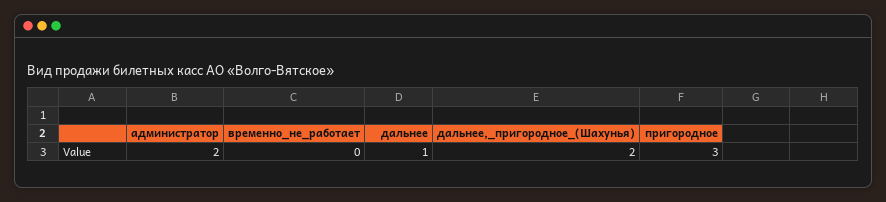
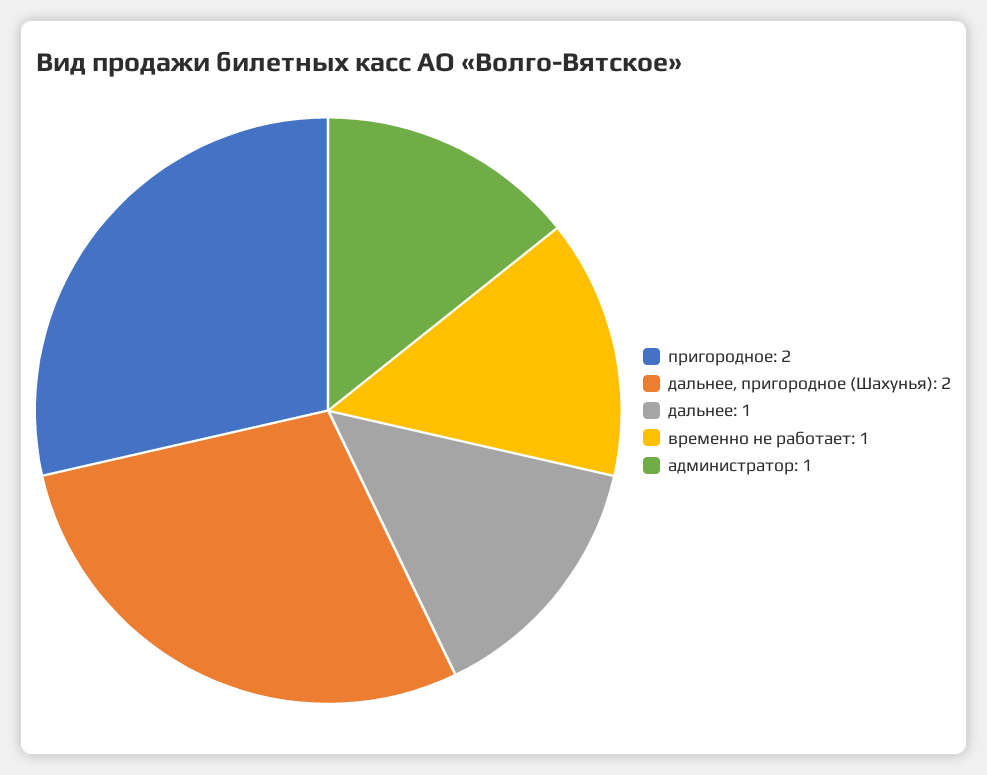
  {
-   "администратор": 2,
+   "администратор": 1,
-   "временно_не_работает": 0,
+   "временно_не_работает": 1,
    "дальнее": 1,
    "дальнее,_пригородное_(Шахунья)": 2,
-   "пригородное": 3
+   "пригородное": 2
  }

